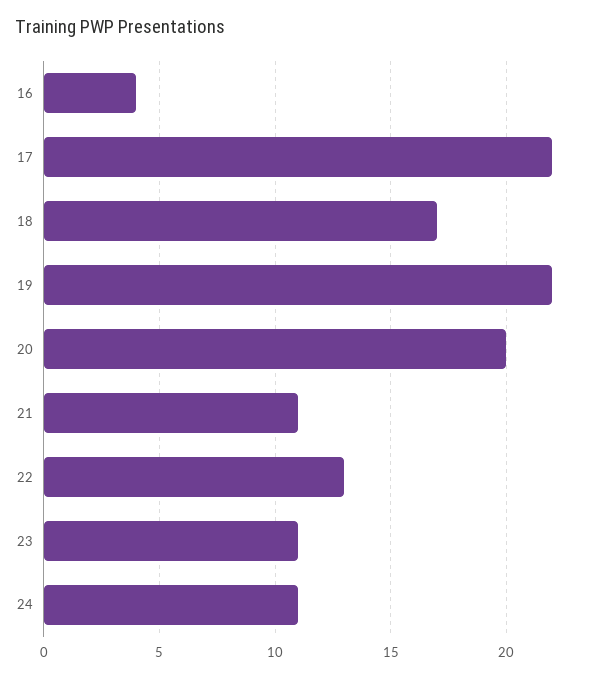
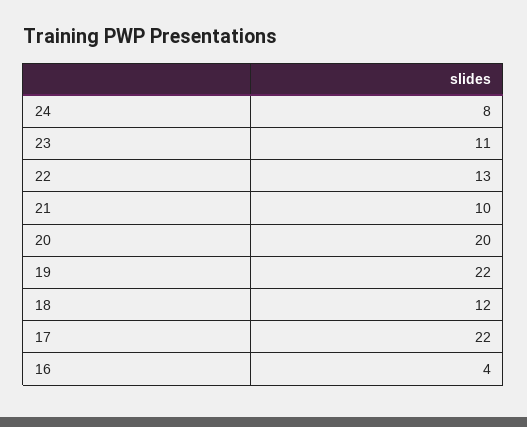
  {
    "16": 4,
    "17": 22,
-   "18": 17,
+   "18": 12,
    "19": 22,
    "20": 20,
-   "21": 11,
+   "21": 10,
    "22": 13,
    "23": 11,
-   "24": 11
+   "24": 8
  }

